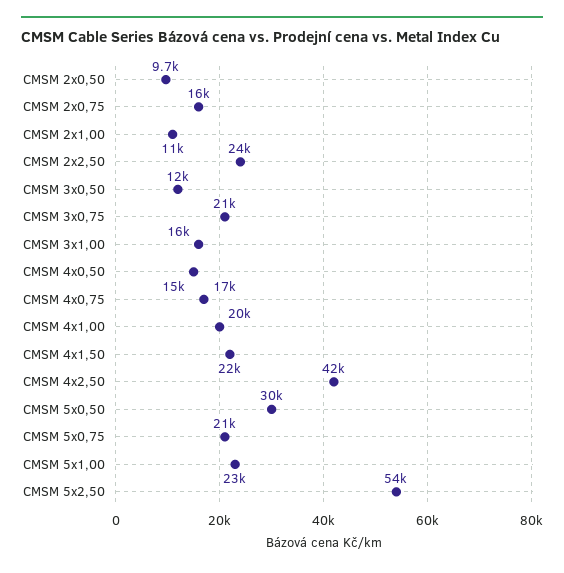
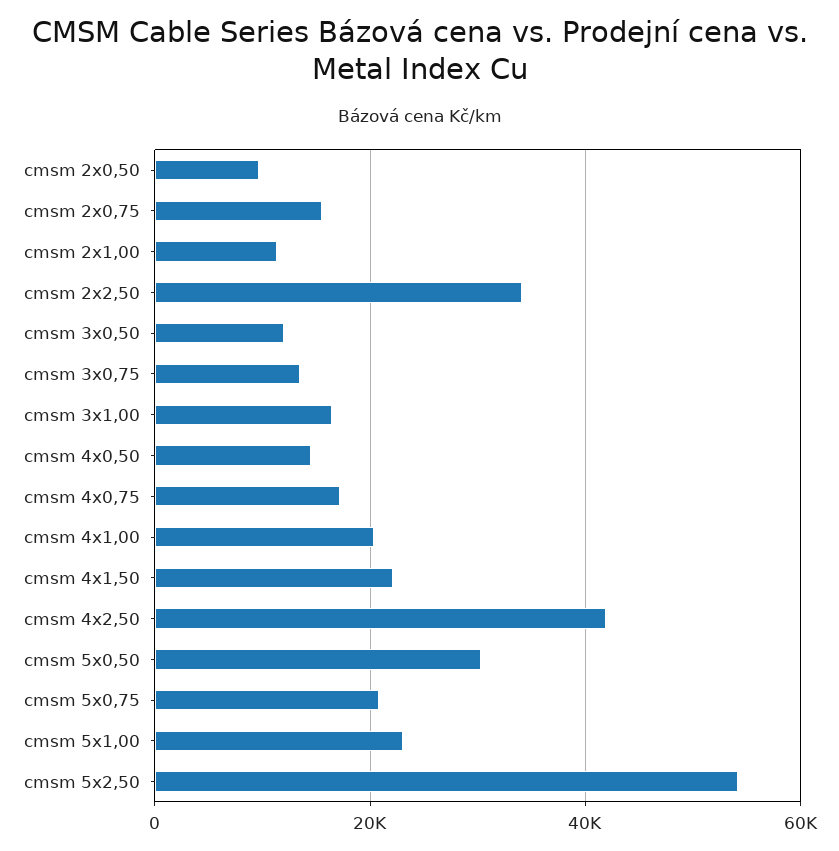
  {
    "CMSM 2x0,50": 9700,
    "CMSM 2x0,75": 16000,
    "CMSM 2x1,00": 11000,
-   "CMSM 2x2,50": 24000,
+   "CMSM 2x2,50": 34000,
    "CMSM 3x0,50": 12000,
-   "CMSM 3x0,75": 21000,
+   "CMSM 3x0,75": 14000,
    "CMSM 3x1,00": 16000,
    "CMSM 4x0,50": 15000,
    "CMSM 4x0,75": 17000,
    "CMSM 4x1,00": 20000,
    "CMSM 4x1,50": 22000,
    "CMSM 4x2,50": 42000,
    "CMSM 5x0,50": 30000,
    "CMSM 5x0,75": 21000,
    "CMSM 5x1,00": 23000,
    "CMSM 5x2,50": 54000
  }

